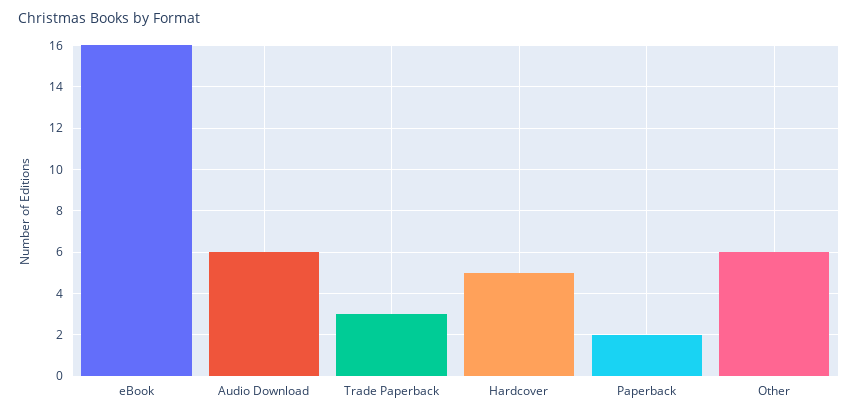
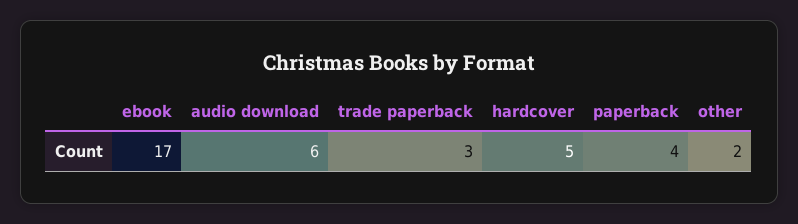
  {
-   "eBook": 16,
+   "eBook": 17,
    "Audio Download": 6,
    "Trade Paperback": 3,
    "Hardcover": 5,
-   "Paperback": 2,
+   "Paperback": 4,
-   "Other": 6
+   "Other": 2
  }

